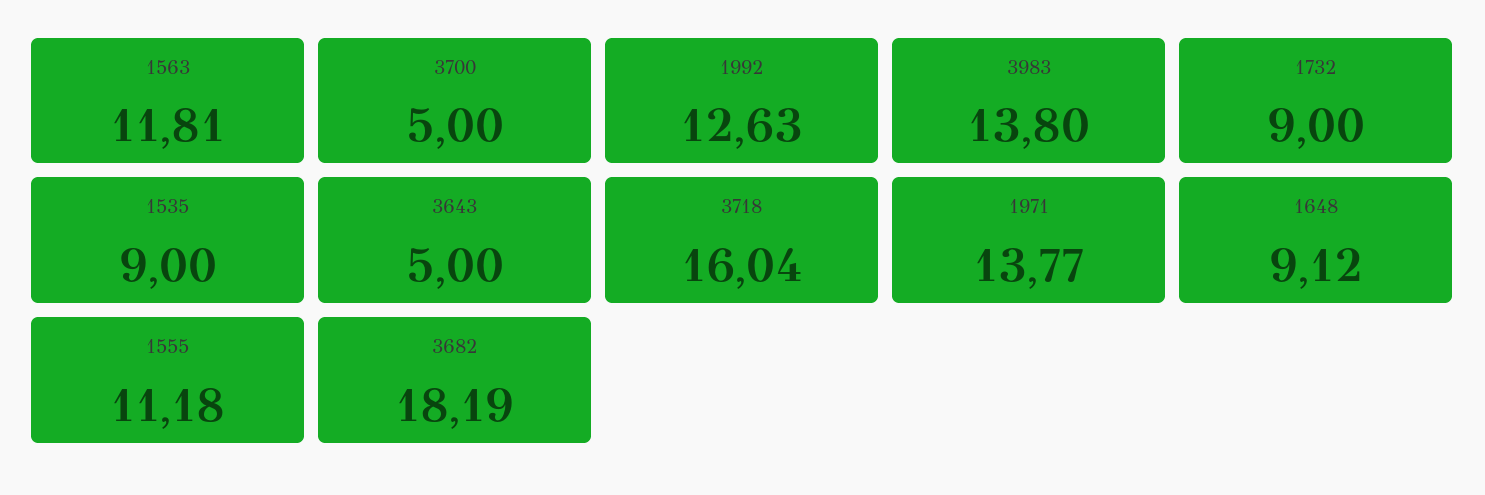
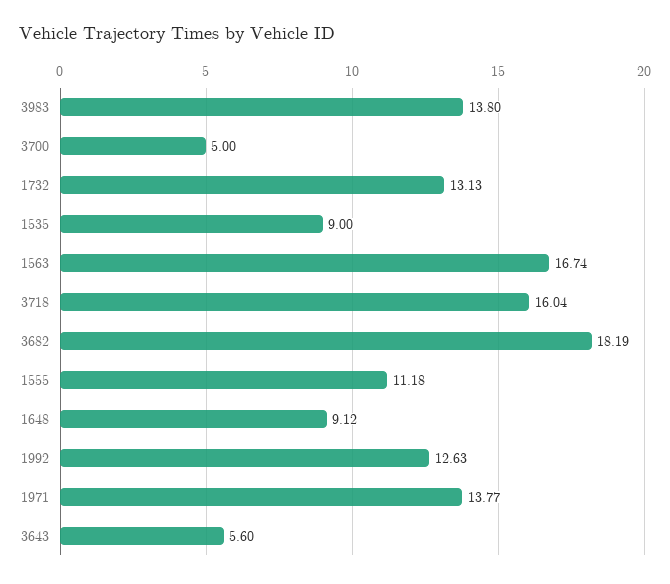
  {
-   "1563": 11.81,
+   "1563": 16.74,
    "3700": 5,
    "1992": 12.63,
    "3983": 13.8,
-   "1732": 9,
+   "1732": 13.13,
    "1535": 9,
-   "3643": 5,
+   "3643": 5.6,
    "3718": 16.04,
    "1971": 13.77,
    "1648": 9.12,
    "1555": 11.18,
    "3682": 18.19
  }

